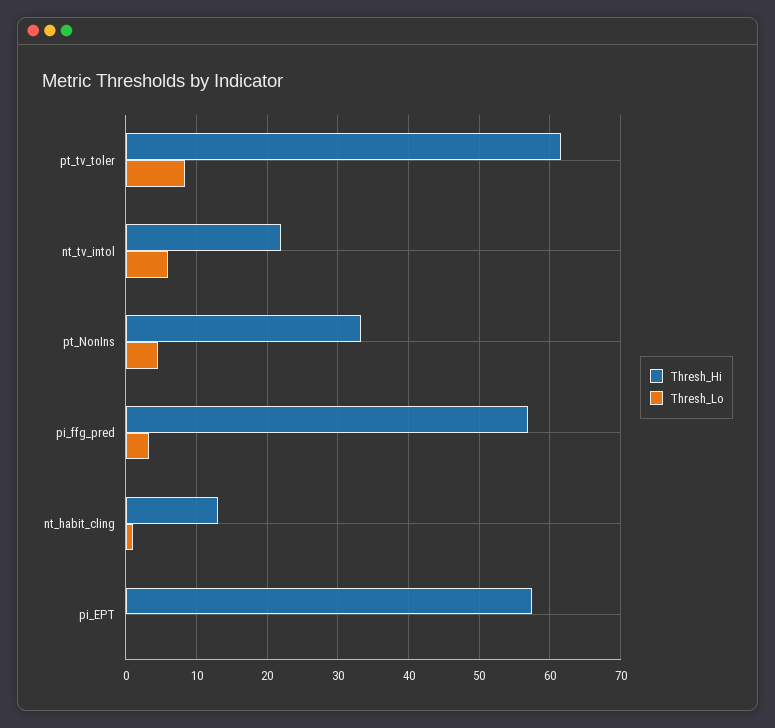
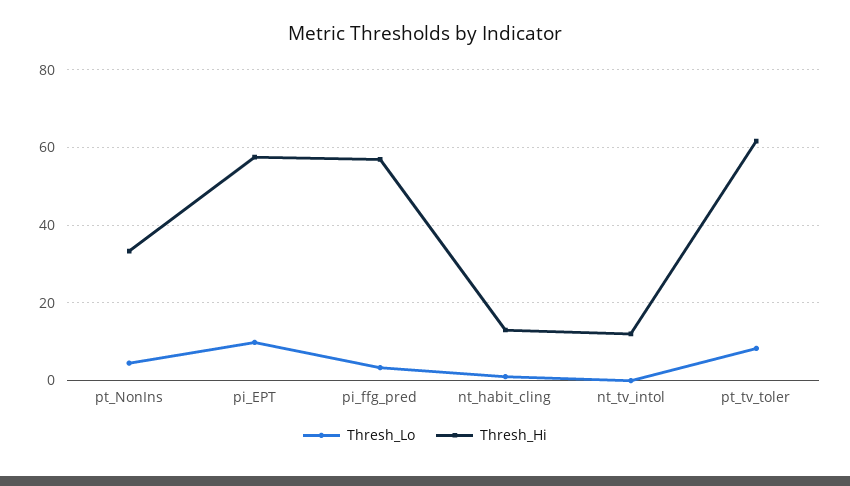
  {
    "Thresh_Hi": {
      "pt_tv_toler": 62,
-     "nt_tv_intol": 22,
+     "nt_tv_intol": 12,
      "pt_NonIns": 33,
      "pi_ffg_pred": 57,
      "nt_habit_cling": 13,
      "pi_EPT": 58
    },
    "Thresh_Lo": {
      "pt_tv_toler": 8,
-     "nt_tv_intol": 6,
+     "nt_tv_intol": 0,
      "pt_NonIns": 5,
      "pi_ffg_pred": 3,
      "nt_habit_cling": 1,
-     "pi_EPT": 0
+     "pi_EPT": 10
    }
  }

